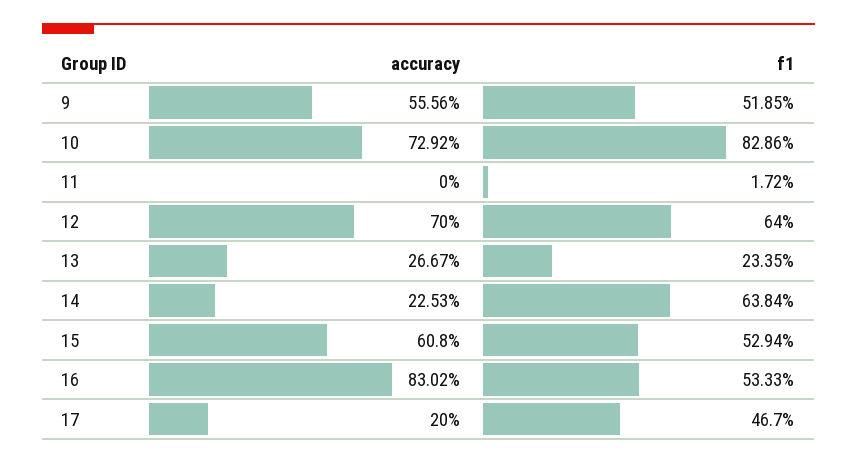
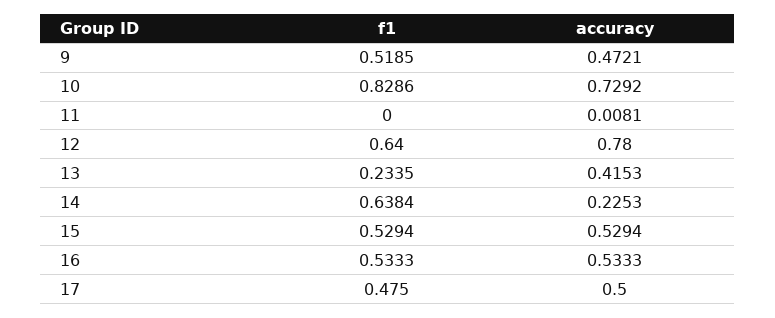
  {
    "accuracy": {
-     "9": 0.5556,
+     "9": 0.4721,
      "10": 0.7292,
-     "11": 0,
+     "11": 0.0081,
-     "12": 0.7,
+     "12": 0.78,
-     "13": 0.2667,
+     "13": 0.4153,
      "14": 0.2253,
-     "15": 0.608,
+     "15": 0.5294,
-     "16": 0.8302,
+     "16": 0.5333,
-     "17": 0.2
+     "17": 0.5
    },
    "f1": {
      "9": 0.5185,
      "10": 0.8286,
-     "11": 0.0172,
+     "11": 0,
      "12": 0.64,
      "13": 0.2335,
      "14": 0.6384,
      "15": 0.5294,
      "16": 0.5333,
-     "17": 0.467
+     "17": 0.475
    }
  }

